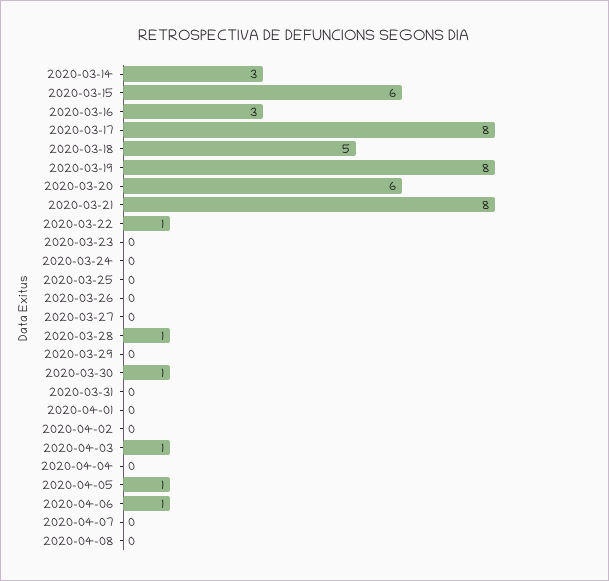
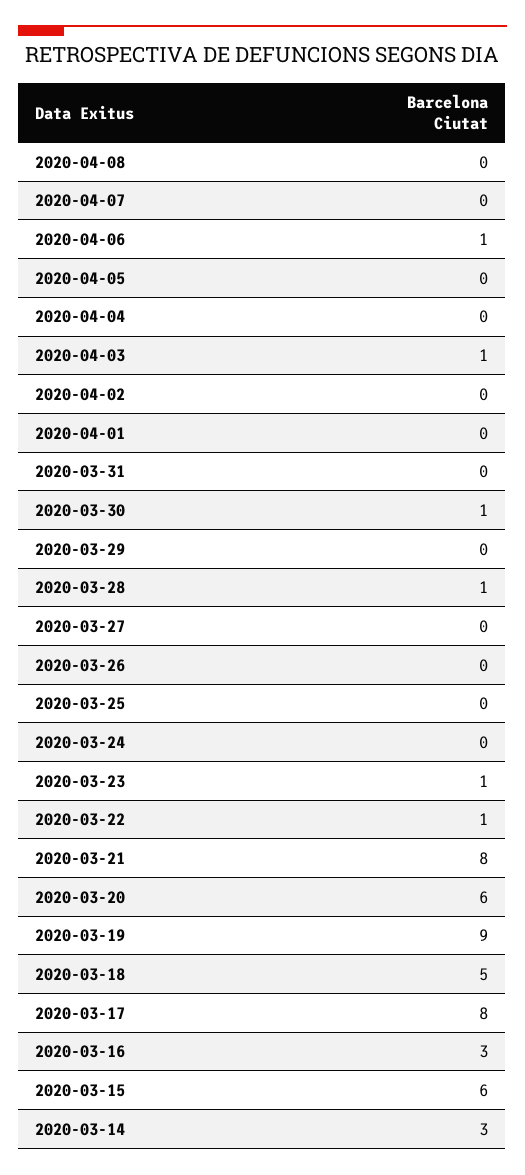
  {
    "2020-03-14": 3,
    "2020-03-15": 6,
    "2020-03-16": 3,
    "2020-03-17": 8,
    "2020-03-18": 5,
-   "2020-03-19": 8,
+   "2020-03-19": 9,
    "2020-03-20": 6,
    "2020-03-21": 8,
    "2020-03-22": 1,
-   "2020-03-23": 0,
+   "2020-03-23": 1,
    "2020-03-24": 0,
    "2020-03-25": 0,
    "2020-03-26": 0,
    "2020-03-27": 0,
    "2020-03-28": 1,
    "2020-03-29": 0,
    "2020-03-30": 1,
    "2020-03-31": 0,
    "2020-04-01": 0,
    "2020-04-02": 0,
    "2020-04-03": 1,
    "2020-04-04": 0,
-   "2020-04-05": 1,
+   "2020-04-05": 0,
    "2020-04-06": 1,
    "2020-04-07": 0,
    "2020-04-08": 0
  }

